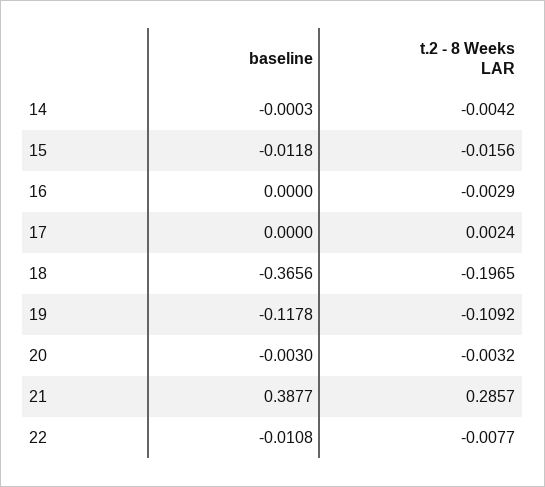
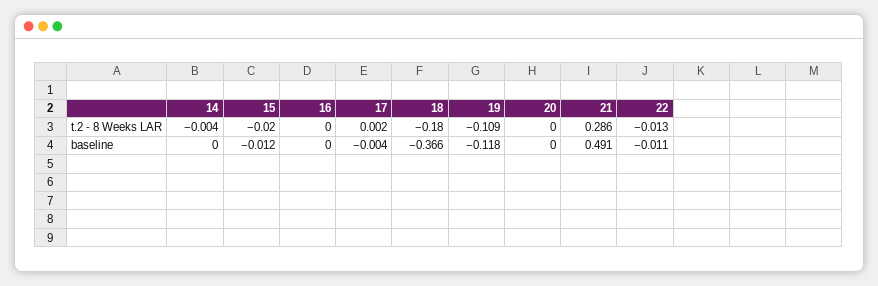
  {
    "baseline": {
      "14": -0.0003,
      "15": -0.0118,
      "16": 0,
-     "17": 0,
+     "17": -0.004,
      "18": -0.3656,
      "19": -0.1178,
-     "20": -0.003,
+     "20": 0,
-     "21": 0.3877,
+     "21": 0.491,
      "22": -0.0108
    },
    "t.2 - 8 Weeks LAR": {
      "14": -0.0042,
-     "15": -0.0156,
+     "15": -0.02,
-     "16": -0.0029,
+     "16": 0,
      "17": 0.0024,
-     "18": -0.1965,
+     "18": -0.18,
      "19": -0.1092,
-     "20": -0.0032,
+     "20": 0,
      "21": 0.2857,
-     "22": -0.0077
+     "22": -0.013
    }
  }

